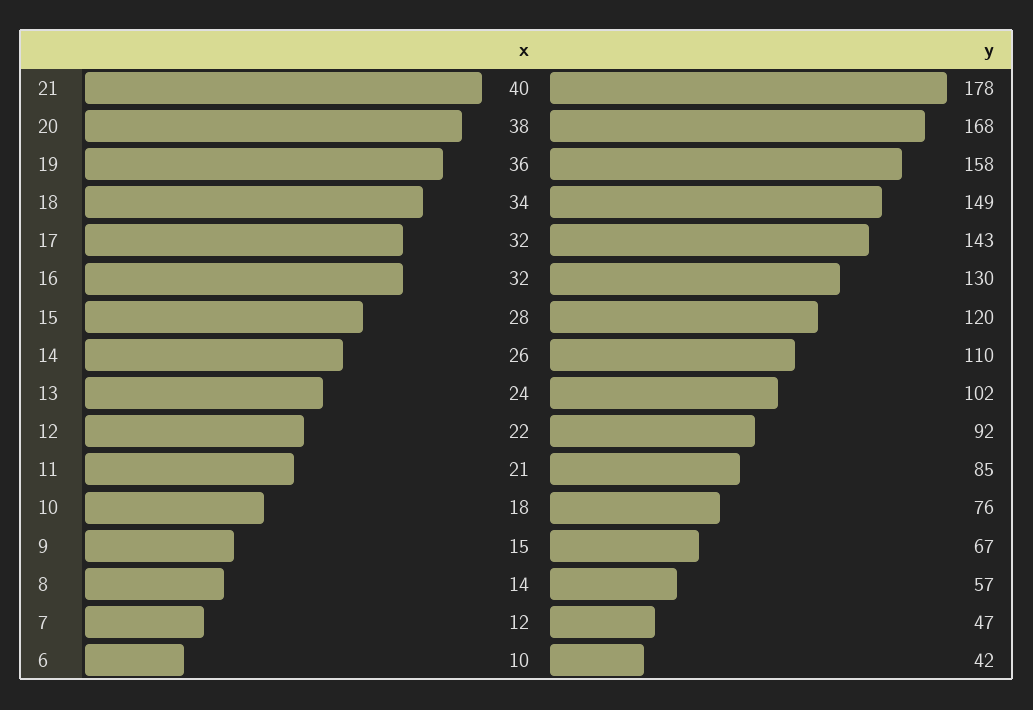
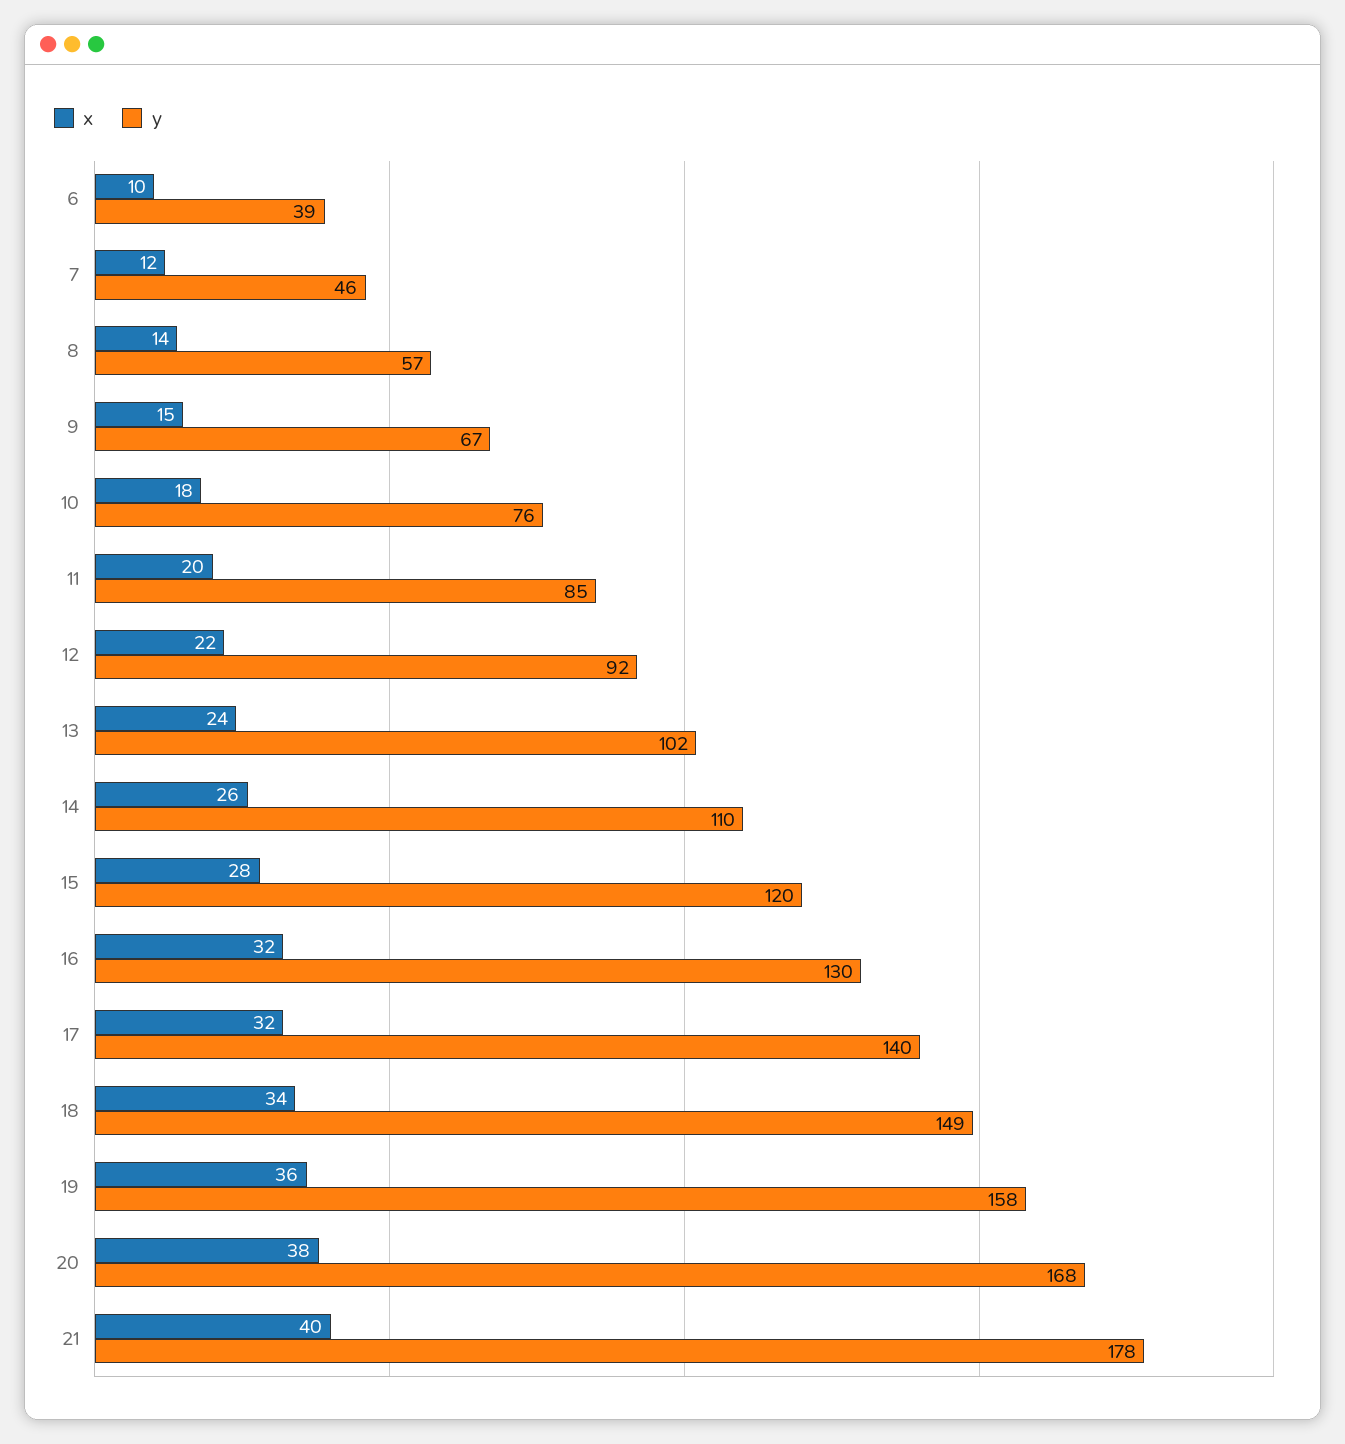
  {
    "x": {
      "21": 40,
      "20": 38,
      "19": 36,
      "18": 34,
      "17": 32,
      "16": 32,
      "15": 28,
      "14": 26,
      "13": 24,
      "12": 22,
-     "11": 21,
+     "11": 20,
      "10": 18,
      "9": 15,
      "8": 14,
      "7": 12,
      "6": 10
    },
    "y": {
      "21": 178,
      "20": 168,
      "19": 158,
      "18": 149,
-     "17": 143,
+     "17": 140,
      "16": 130,
      "15": 120,
      "14": 110,
      "13": 102,
      "12": 92,
      "11": 85,
      "10": 76,
      "9": 67,
      "8": 57,
-     "7": 47,
+     "7": 46,
-     "6": 42
+     "6": 39
    }
  }

